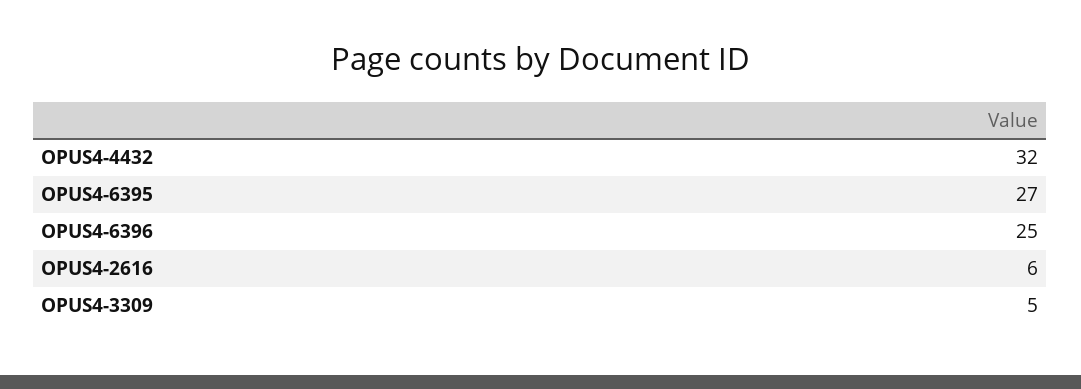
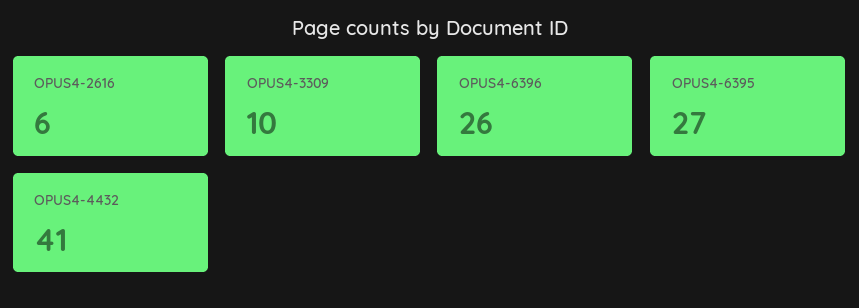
  {
-   "OPUS4-4432": 32,
+   "OPUS4-4432": 41,
    "OPUS4-6395": 27,
-   "OPUS4-6396": 25,
+   "OPUS4-6396": 26,
    "OPUS4-2616": 6,
-   "OPUS4-3309": 5
+   "OPUS4-3309": 10
  }

